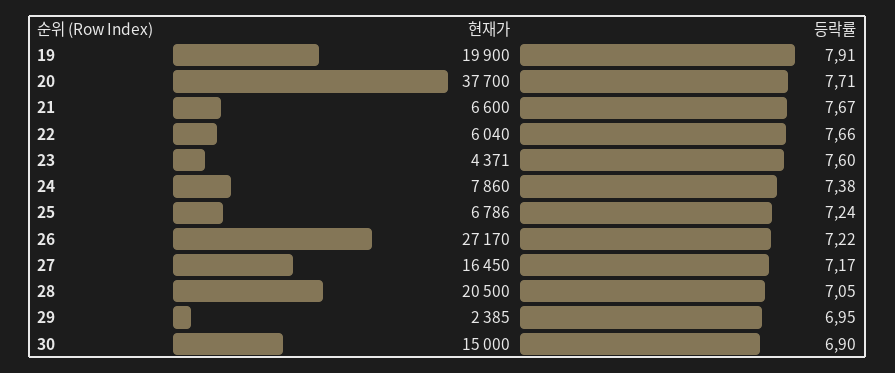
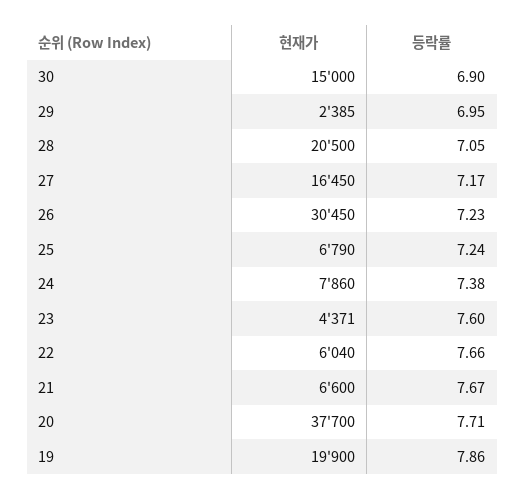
  {
    "현재가": {
      "19": 19900,
      "20": 37700,
      "21": 6600,
      "22": 6040,
      "23": 4371,
      "24": 7860,
-     "25": 6786,
+     "25": 6790,
-     "26": 27170,
+     "26": 30450,
      "27": 16450,
      "28": 20500,
      "29": 2385,
      "30": 15000
    },
    "등락률": {
-     "19": 7.91,
+     "19": 7.86,
      "20": 7.71,
      "21": 7.67,
      "22": 7.66,
      "23": 7.6,
      "24": 7.38,
      "25": 7.24,
-     "26": 7.22,
+     "26": 7.23,
      "27": 7.17,
      "28": 7.05,
      "29": 6.95,
      "30": 6.9
    }
  }

